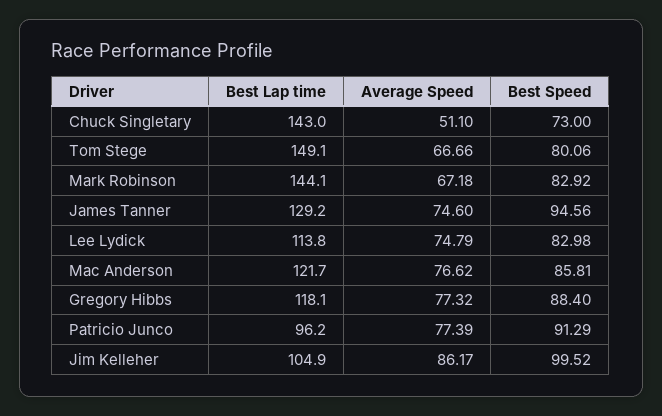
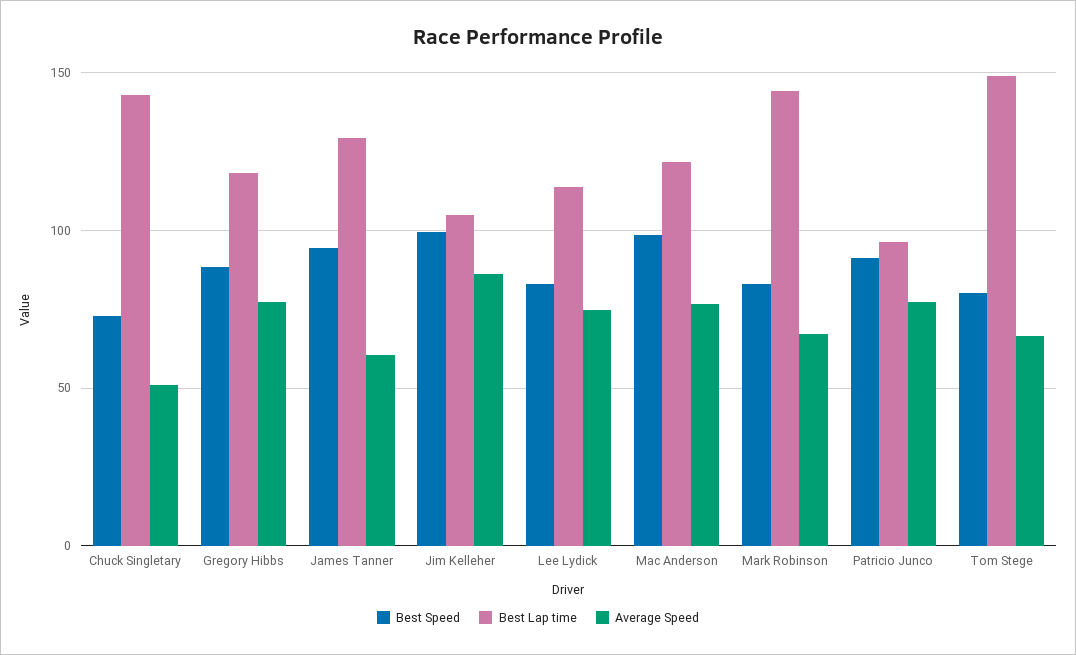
  {
    "Best Lap time": {
      "Chuck Singletary": 143,
      "Tom Stege": 149.1,
      "Mark Robinson": 144.1,
      "James Tanner": 129.2,
      "Lee Lydick": 113.8,
      "Mac Anderson": 121.7,
      "Gregory Hibbs": 118.1,
      "Patricio Junco": 96.2,
      "Jim Kelleher": 104.9
    },
    "Average Speed": {
      "Chuck Singletary": 51.1,
      "Tom Stege": 66.66,
      "Mark Robinson": 67.18,
-     "James Tanner": 74.6,
+     "James Tanner": 60,
      "Lee Lydick": 74.79,
      "Mac Anderson": 76.62,
      "Gregory Hibbs": 77.32,
      "Patricio Junco": 77.39,
      "Jim Kelleher": 86.17
    },
    "Best Speed": {
      "Chuck Singletary": 73,
      "Tom Stege": 80.06,
      "Mark Robinson": 82.92,
      "James Tanner": 94.56,
      "Lee Lydick": 82.98,
-     "Mac Anderson": 85.81,
+     "Mac Anderson": 100,
      "Gregory Hibbs": 88.4,
      "Patricio Junco": 91.29,
      "Jim Kelleher": 99.52
    }
  }

